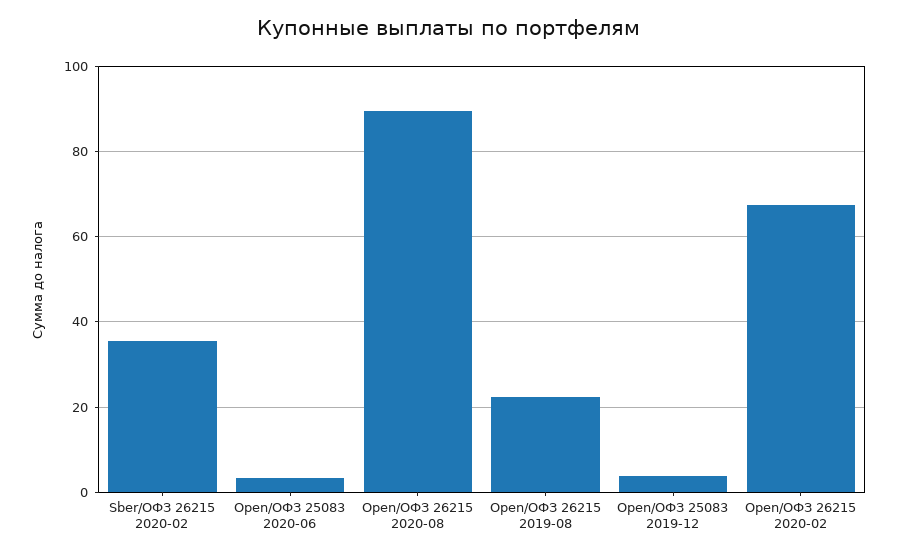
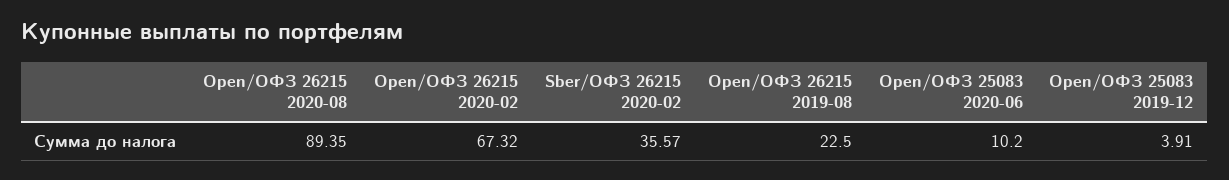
  {
    "Sber/ОФЗ 26215 2020-02": 35.57,
-   "Open/ОФЗ 25083 2020-06": 4,
+   "Open/ОФЗ 25083 2020-06": 10.2,
    "Open/ОФЗ 26215 2020-08": 89.35,
    "Open/ОФЗ 26215 2019-08": 22.5,
    "Open/ОФЗ 25083 2019-12": 3.91,
    "Open/ОФЗ 26215 2020-02": 67.32
  }

